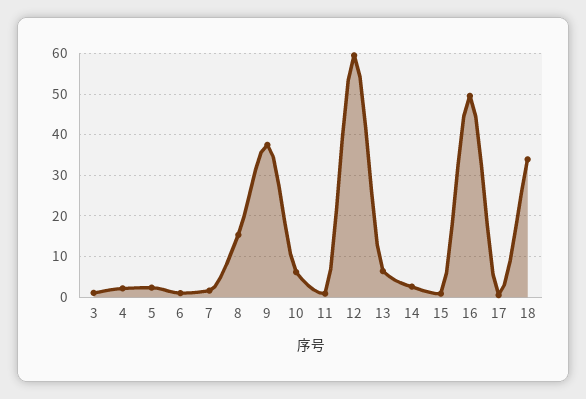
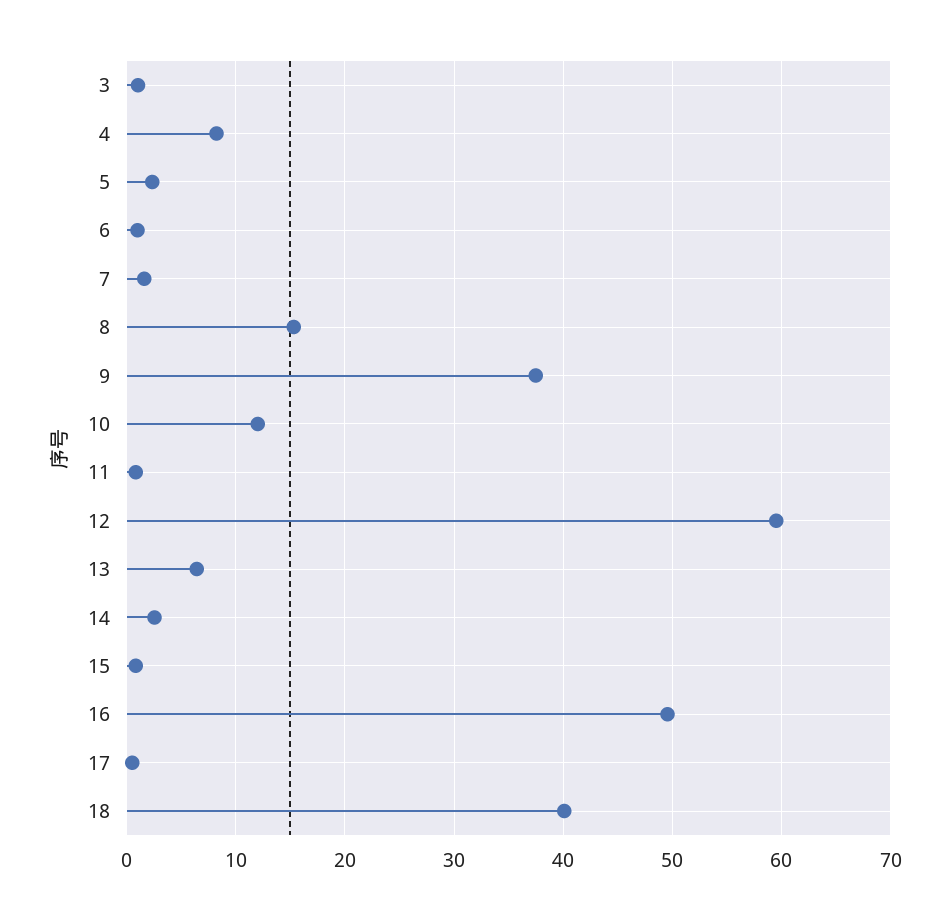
  {
    "3": 1,
-   "4": 2,
+   "4": 8,
    "5": 2,
    "6": 1,
    "7": 2,
    "8": 15,
    "9": 38,
-   "10": 6,
+   "10": 12,
    "11": 1,
    "12": 60,
    "13": 6,
    "14": 3,
    "15": 1,
    "16": 50,
    "17": 1,
-   "18": 34
+   "18": 40
  }

